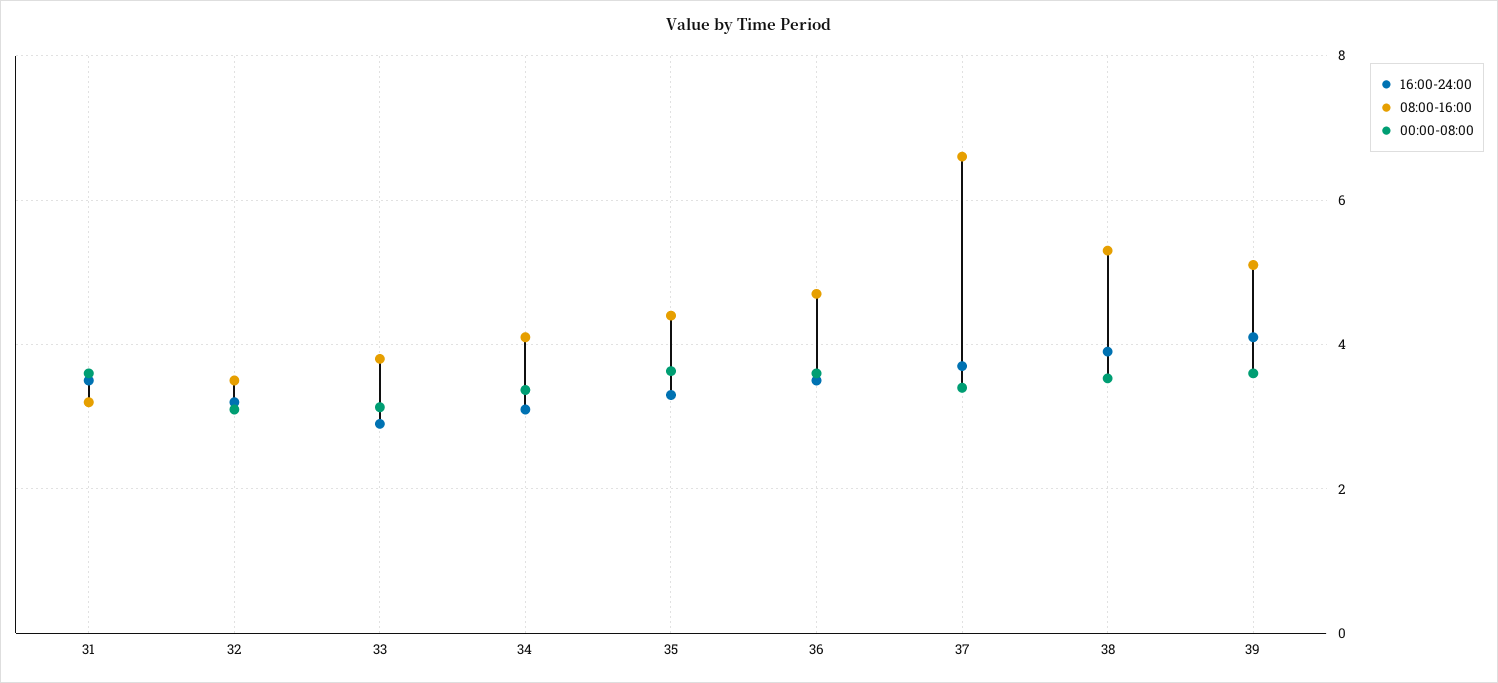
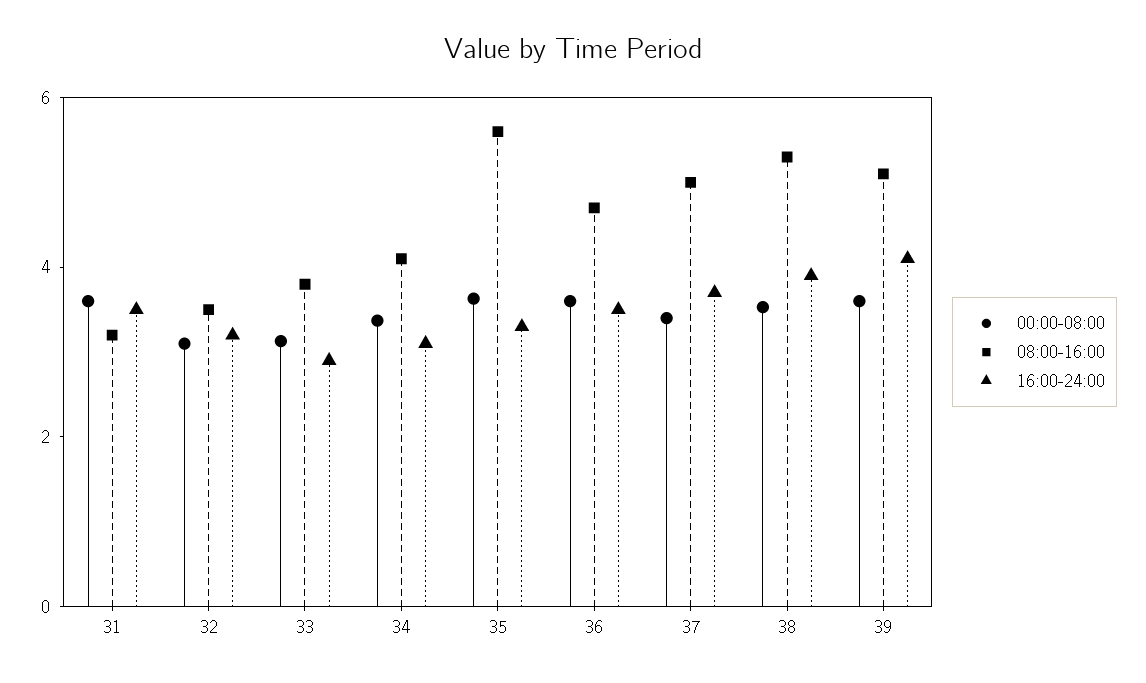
  {
    "16:00-24:00": {
      "31": 3.6,
      "32": 3.2,
      "33": 3,
      "34": 3.2,
      "35": 3.4,
      "36": 3.6,
      "37": 3.8,
      "38": 4,
      "39": 4.2
    },
    "08:00-16:00": {
      "31": 3.2,
      "32": 3.6,
      "33": 3.8,
      "34": 4.2,
-     "35": 4.4,
+     "35": 5.5,
      "36": 4.8,
-     "37": 6.6,
+     "37": 5,
      "38": 5.4,
      "39": 5.2
    },
    "00:00-08:00": {
      "31": 3.6,
      "32": 3.2,
      "33": 3.2,
      "34": 3.4,
      "35": 3.6,
      "36": 3.6,
      "37": 3.4,
      "38": 3.6,
      "39": 3.6
    }
  }

